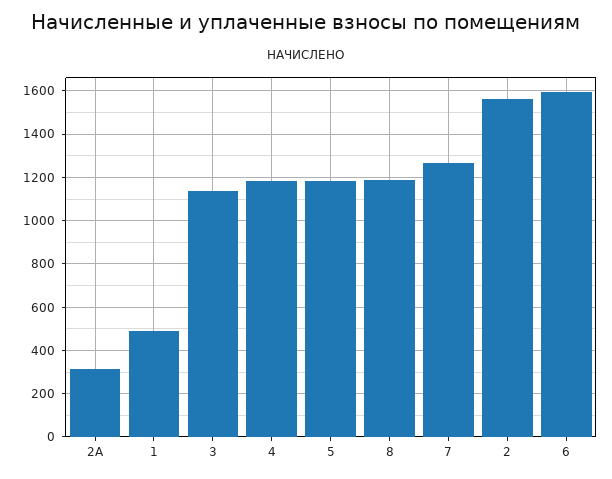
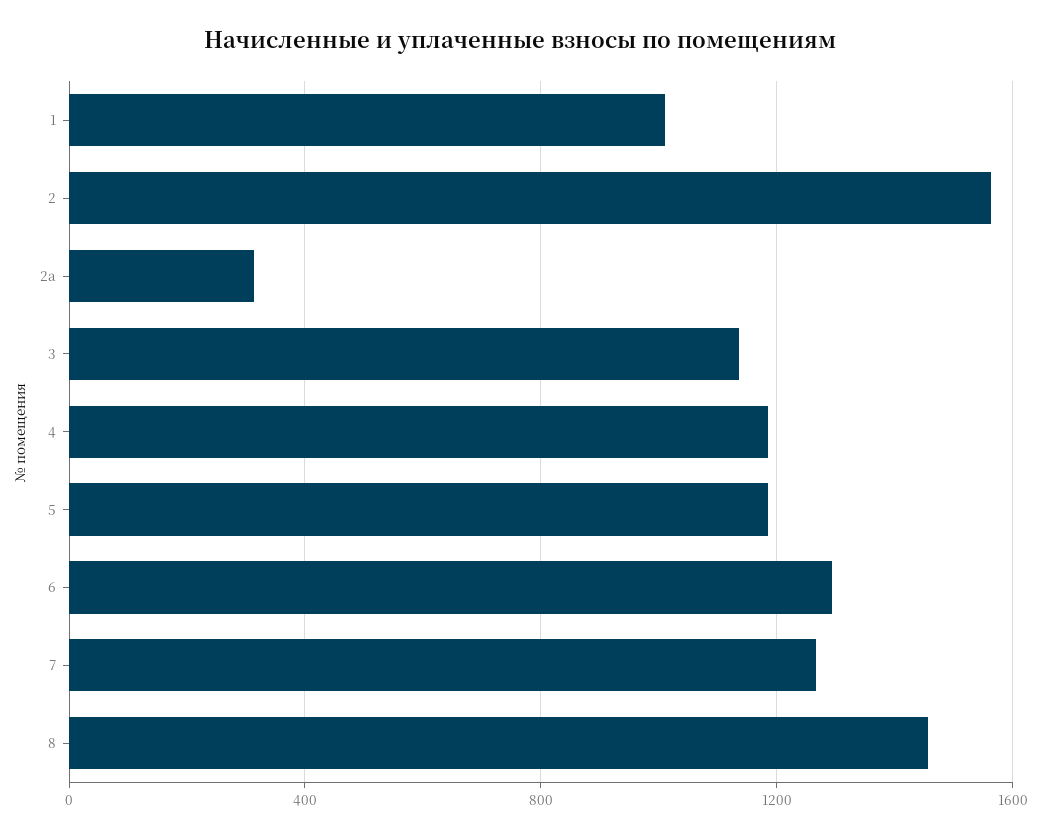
  {
    "2А": 300,
-   "1": 500,
+   "1": 1000,
    "3": 1150,
    "4": 1200,
    "5": 1200,
-   "8": 1200,
+   "8": 1450,
    "7": 1250,
    "2": 1550,
-   "6": 1600
+   "6": 1300
  }

